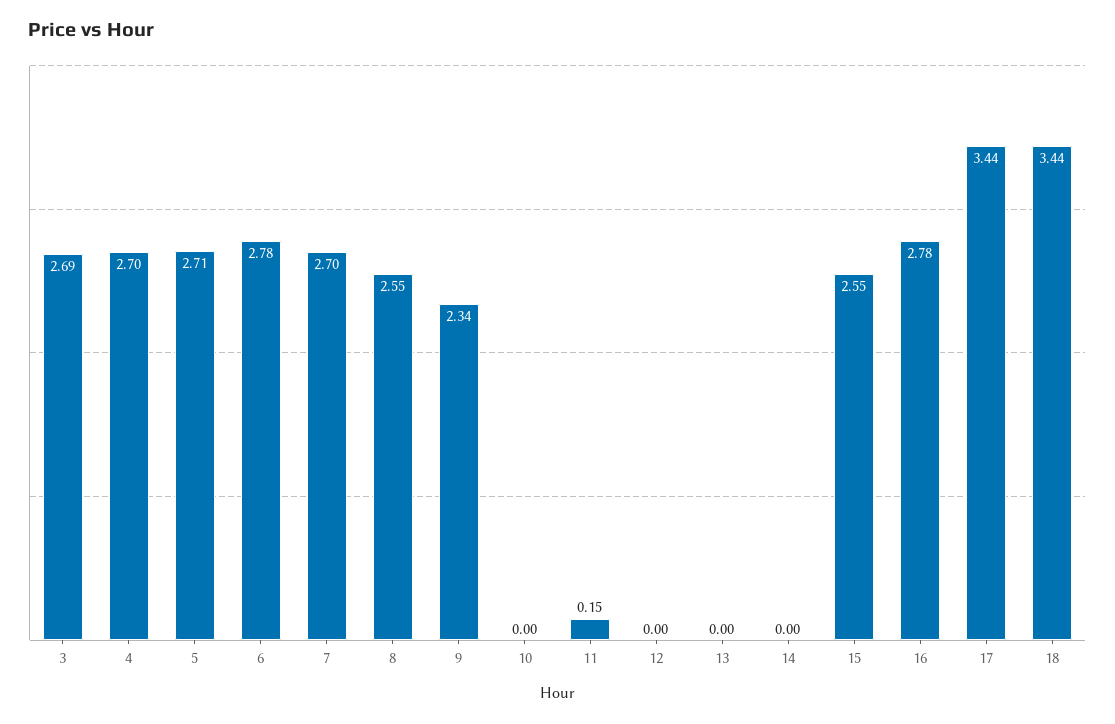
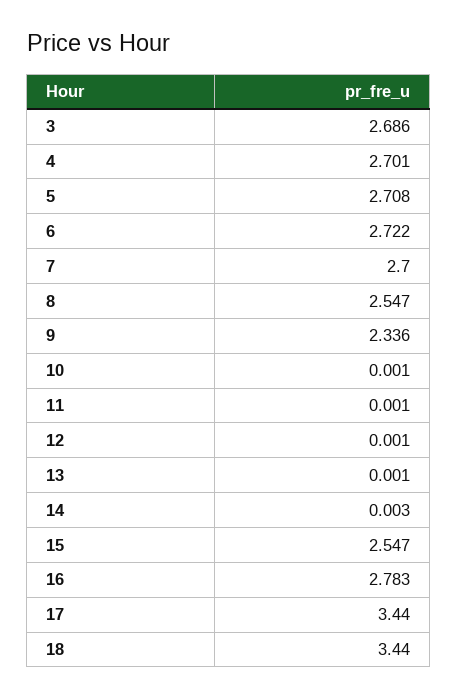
  {
    "3": 2.686,
    "4": 2.701,
    "5": 2.708,
-   "6": 2.78,
+   "6": 2.722,
    "7": 2.7,
    "8": 2.547,
    "9": 2.336,
    "10": 0.001,
-   "11": 0.15,
+   "11": 0.001,
    "12": 0.001,
    "13": 0.001,
    "14": 0.003,
    "15": 2.547,
    "16": 2.783,
    "17": 3.44,
    "18": 3.44
  }

